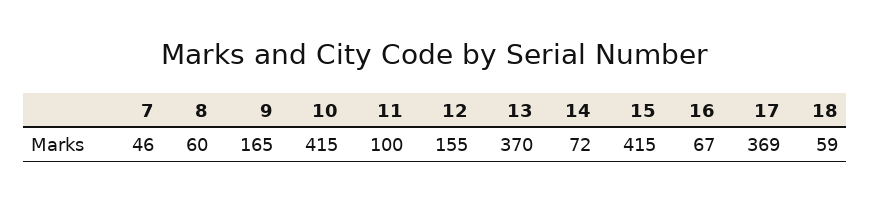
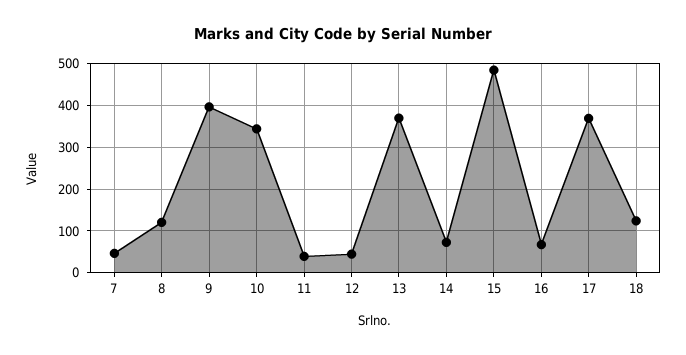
  {
    "7": 46,
-   "8": 60,
+   "8": 120,
-   "9": 165,
+   "9": 400,
-   "10": 415,
+   "10": 340,
-   "11": 100,
+   "11": 40,
-   "12": 155,
+   "12": 40,
    "13": 370,
    "14": 72,
-   "15": 415,
+   "15": 480,
    "16": 67,
    "17": 369,
-   "18": 59
+   "18": 120
  }

